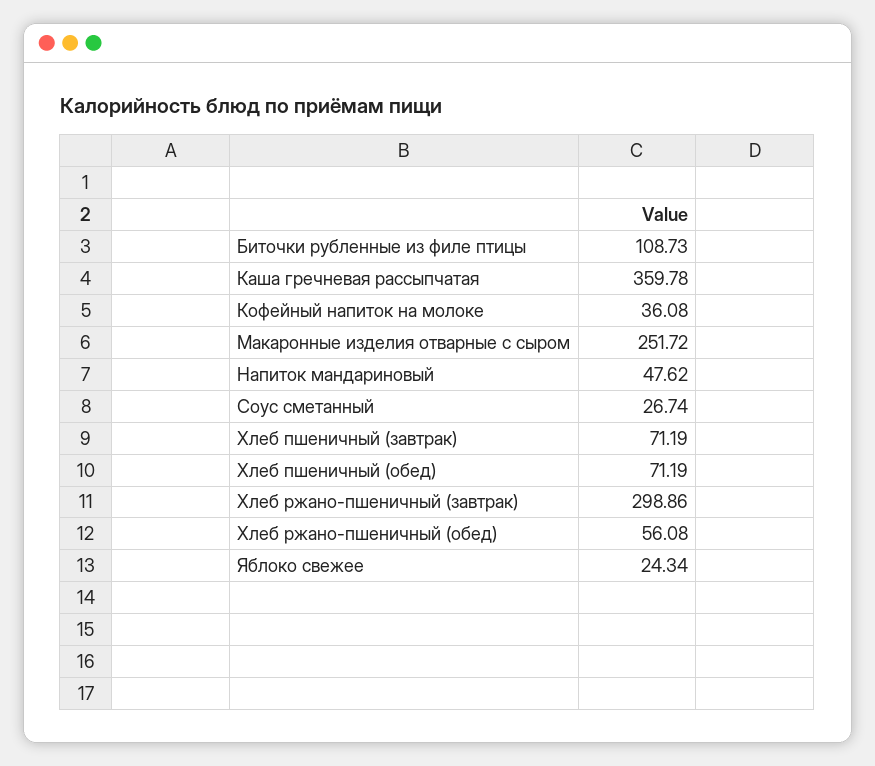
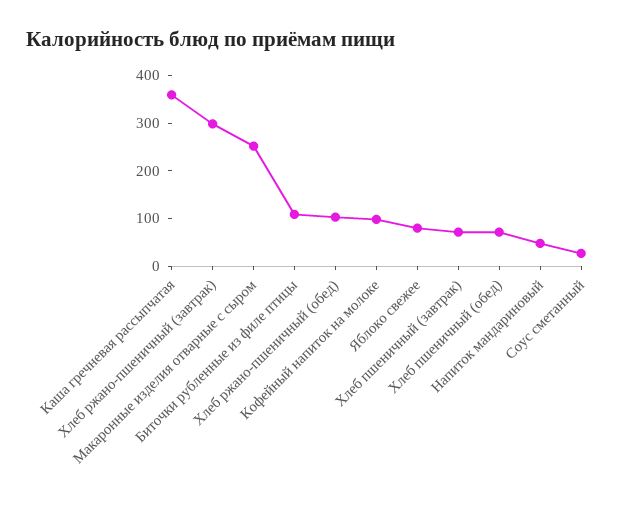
  {
    "Биточки рубленные из филе птицы": 108.73,
    "Каша гречневая рассыпчатая": 359.78,
-   "Кофейный напиток на молоке": 36.08,
+   "Кофейный напиток на молоке": 100,
    "Макаронные изделия отварные с сыром": 251.72,
    "Напиток мандариновый": 47.62,
    "Соус сметанный": 26.74,
    "Хлеб пшеничный (завтрак)": 71.19,
    "Хлеб пшеничный (обед)": 71.19,
    "Хлеб ржано-пшеничный (завтрак)": 298.86,
-   "Хлеб ржано-пшеничный (обед)": 56.08,
+   "Хлеб ржано-пшеничный (обед)": 100,
-   "Яблоко свежее": 24.34
+   "Яблоко свежее": 80
  }

